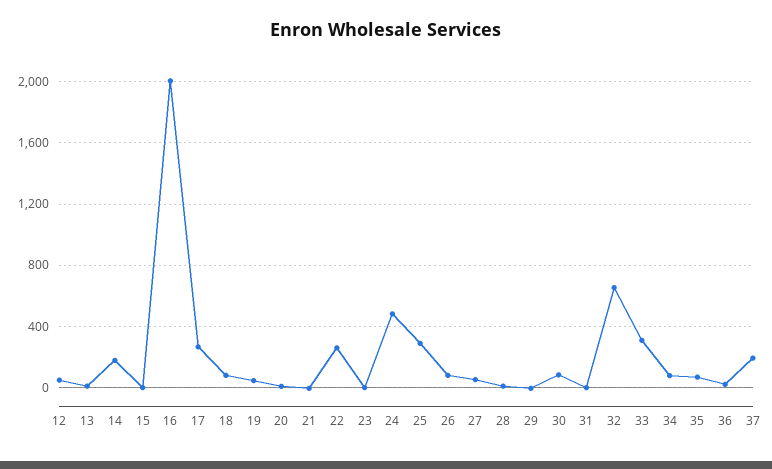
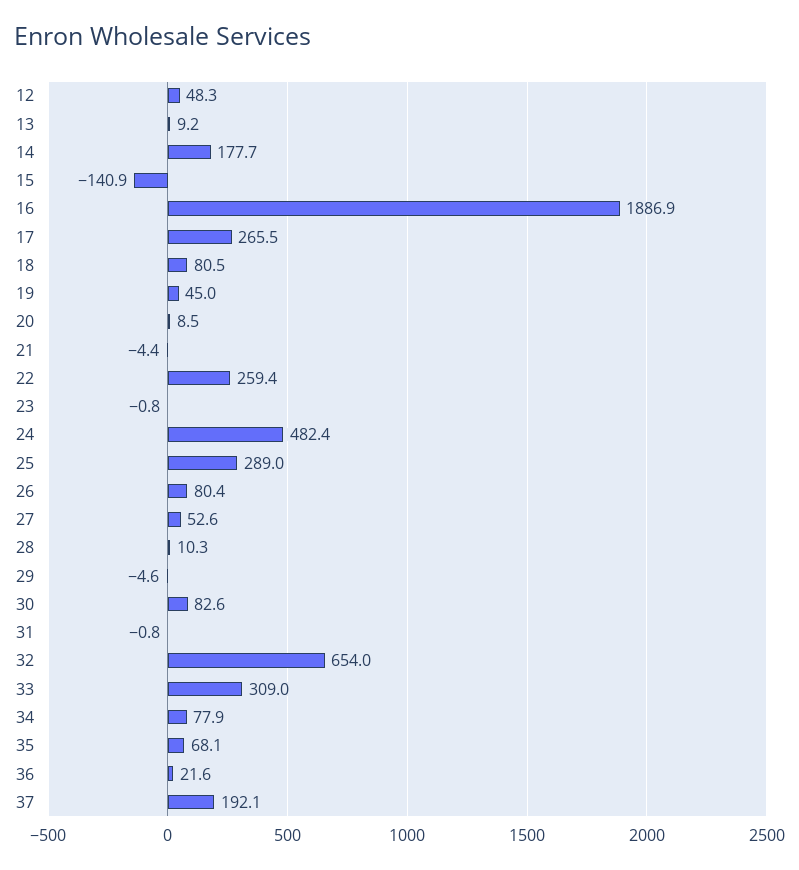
  {
    "12": 48.3,
    "13": 9.2,
    "14": 177.7,
-   "15": 0,
+   "15": -140.9,
-   "16": 2000,
+   "16": 1886.9,
    "17": 265.5,
    "18": 80.5,
    "19": 45,
    "20": 8.5,
    "21": -4.4,
    "22": 259.4,
    "23": -0.8,
    "24": 482.4,
    "25": 289,
    "26": 80.4,
    "27": 52.6,
    "28": 10.3,
    "29": -4.6,
    "30": 82.6,
    "31": -0.8,
    "32": 654,
    "33": 309,
    "34": 77.9,
    "35": 68.1,
    "36": 21.6,
    "37": 192.1
  }

